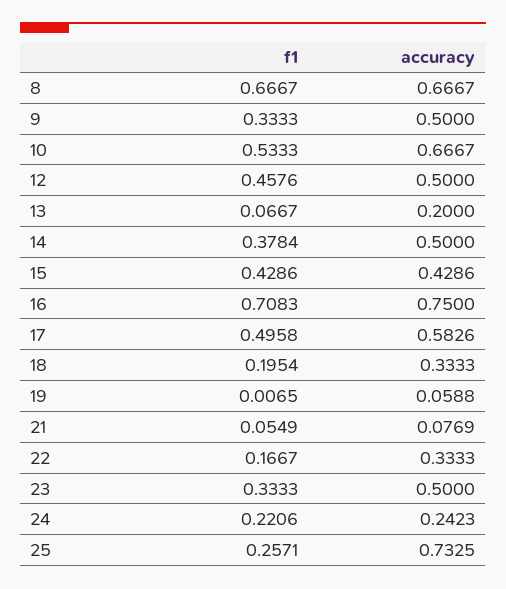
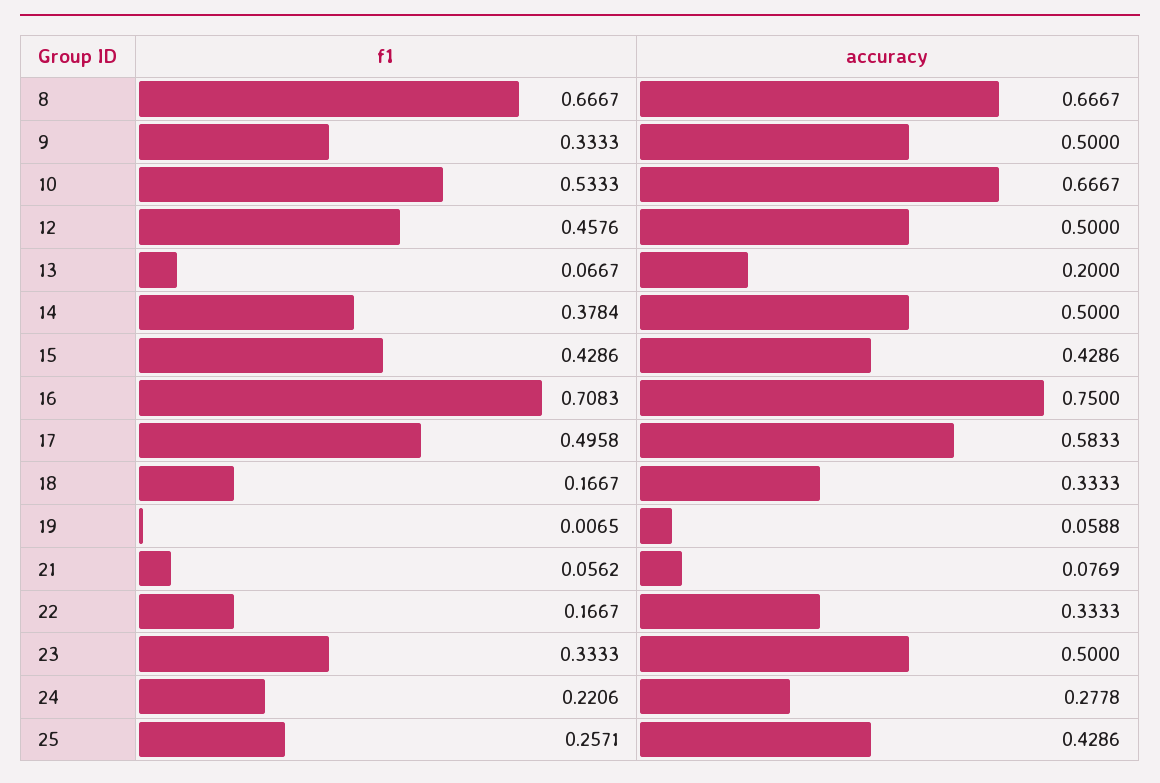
  {
    "f1": {
      "8": 0.6667,
      "9": 0.3333,
      "10": 0.5333,
      "12": 0.4576,
      "13": 0.0667,
      "14": 0.3784,
      "15": 0.4286,
      "16": 0.7083,
      "17": 0.4958,
-     "18": 0.1954,
+     "18": 0.1667,
      "19": 0.0065,
-     "21": 0.0549,
+     "21": 0.0562,
      "22": 0.1667,
      "23": 0.3333,
      "24": 0.2206,
      "25": 0.2571
    },
    "accuracy": {
      "8": 0.6667,
      "9": 0.5,
      "10": 0.6667,
      "12": 0.5,
      "13": 0.2,
      "14": 0.5,
      "15": 0.4286,
      "16": 0.75,
-     "17": 0.5826,
+     "17": 0.5833,
      "18": 0.3333,
      "19": 0.0588,
      "21": 0.0769,
      "22": 0.3333,
      "23": 0.5,
-     "24": 0.2423,
+     "24": 0.2778,
-     "25": 0.7325
+     "25": 0.4286
    }
  }

